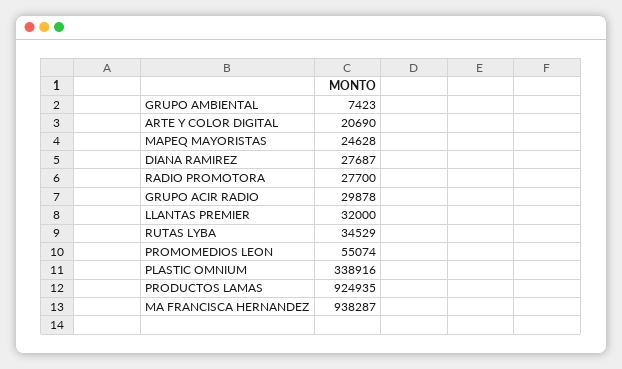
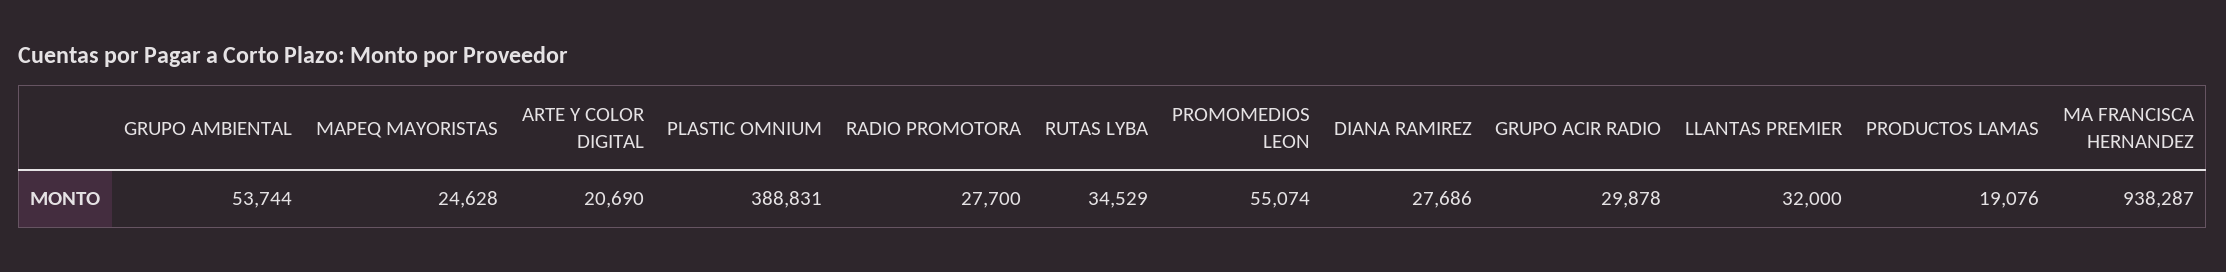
  {
-   "GRUPO AMBIENTAL": 7423,
+   "GRUPO AMBIENTAL": 53744,
    "ARTE Y COLOR DIGITAL": 20690,
    "MAPEQ MAYORISTAS": 24628,
-   "DIANA RAMIREZ": 27687,
+   "DIANA RAMIREZ": 27686,
    "RADIO PROMOTORA": 27700,
    "GRUPO ACIR RADIO": 29878,
    "LLANTAS PREMIER": 32000,
    "RUTAS LYBA": 34529,
    "PROMOMEDIOS LEON": 55074,
-   "PLASTIC OMNIUM": 338916,
+   "PLASTIC OMNIUM": 388831,
-   "PRODUCTOS LAMAS": 924935,
+   "PRODUCTOS LAMAS": 19076,
    "MA FRANCISCA HERNANDEZ": 938287
  }

